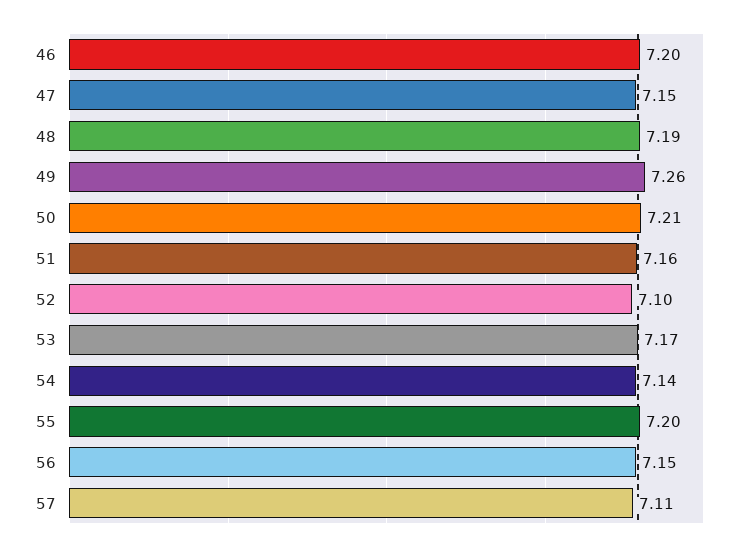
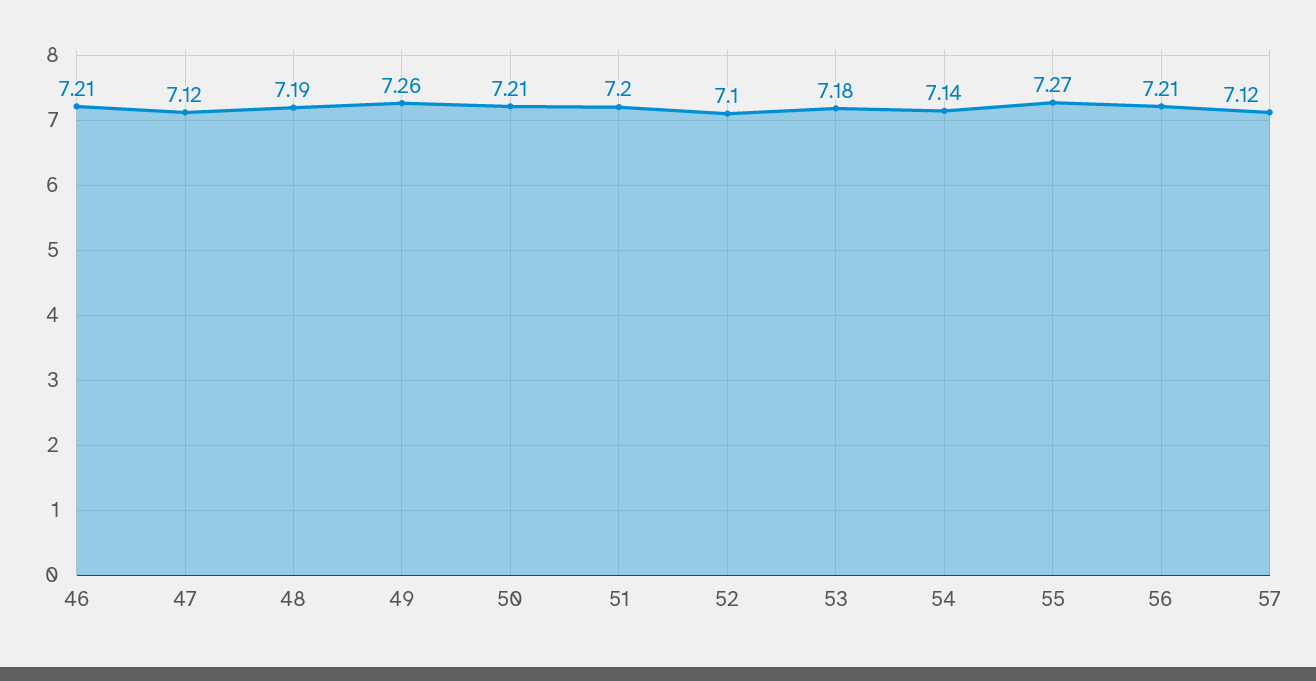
  {
-   "46": 7.2,
+   "46": 7.21,
-   "47": 7.15,
+   "47": 7.12,
    "48": 7.19,
    "49": 7.26,
    "50": 7.21,
-   "51": 7.16,
+   "51": 7.2,
    "52": 7.1,
-   "53": 7.17,
+   "53": 7.18,
    "54": 7.14,
-   "55": 7.2,
+   "55": 7.27,
-   "56": 7.15,
+   "56": 7.21,
-   "57": 7.11
+   "57": 7.12
  }

